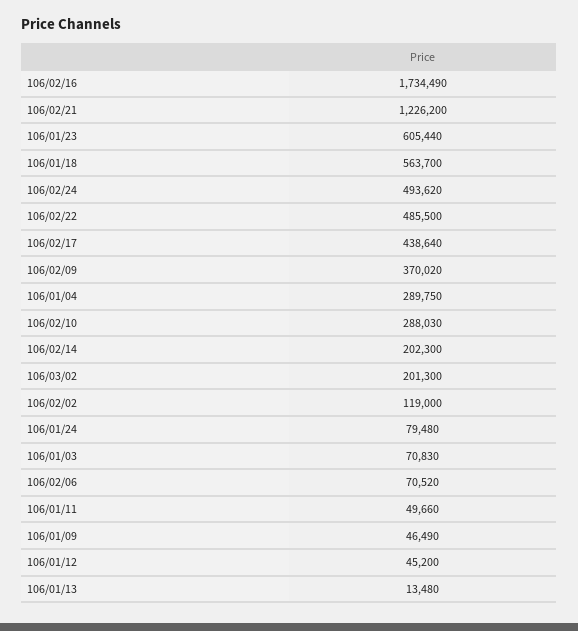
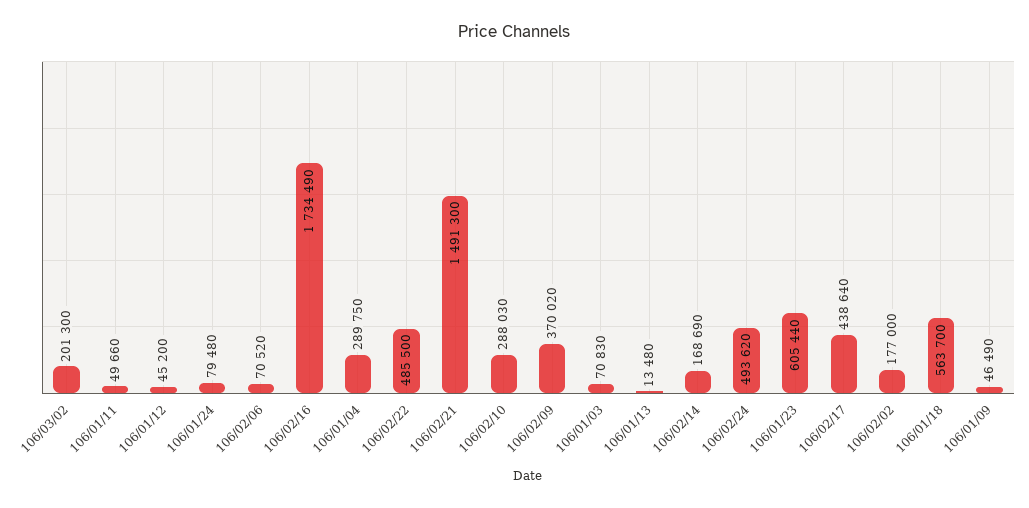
  {
    "106/02/16": 1734490,
-   "106/02/21": 1226200,
+   "106/02/21": 1491300,
    "106/01/23": 605440,
    "106/01/18": 563700,
    "106/02/24": 493620,
    "106/02/22": 485500,
    "106/02/17": 438640,
    "106/02/09": 370020,
    "106/01/04": 289750,
    "106/02/10": 288030,
-   "106/02/14": 202300,
+   "106/02/14": 168690,
    "106/03/02": 201300,
-   "106/02/02": 119000,
+   "106/02/02": 177000,
    "106/01/24": 79480,
    "106/01/03": 70830,
    "106/02/06": 70520,
    "106/01/11": 49660,
    "106/01/09": 46490,
    "106/01/12": 45200,
    "106/01/13": 13480
  }

